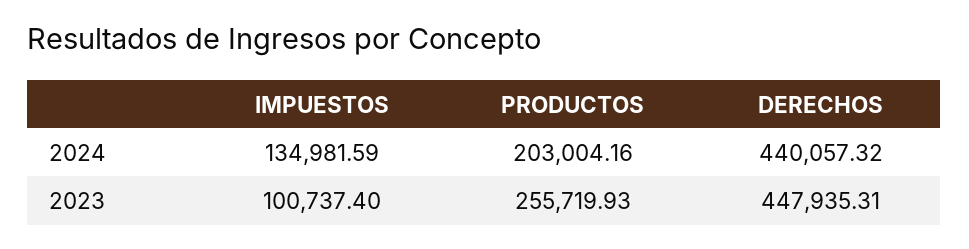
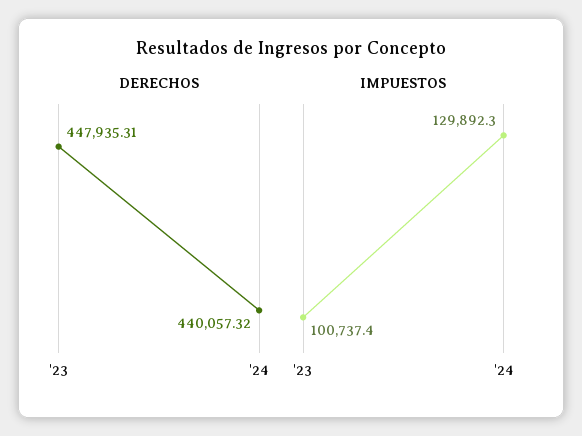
  {
    "IMPUESTOS": {
-     "2024": 134981.59,
+     "2024": 129892.3,
      "2023": 100737.4
    },
-   "PRODUCTOS": {
-     "2024": 203004.16,
-     "2023": 255719.93
-   },
    "DERECHOS": {
      "2024": 440057.32,
      "2023": 447935.31
    }
  }

